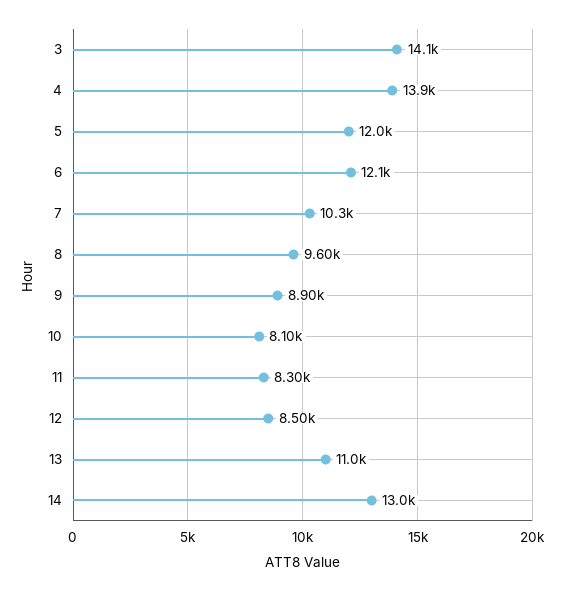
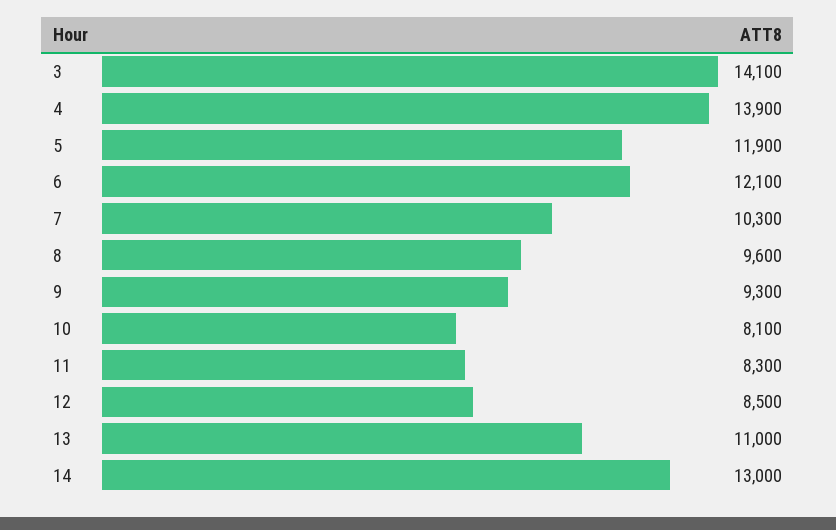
  {
    "3": 14100,
    "4": 13900,
-   "5": 12000,
+   "5": 11900,
    "6": 12100,
    "7": 10300,
    "8": 9600,
-   "9": 8900,
+   "9": 9300,
    "10": 8100,
    "11": 8300,
    "12": 8500,
    "13": 11000,
    "14": 13000
  }

